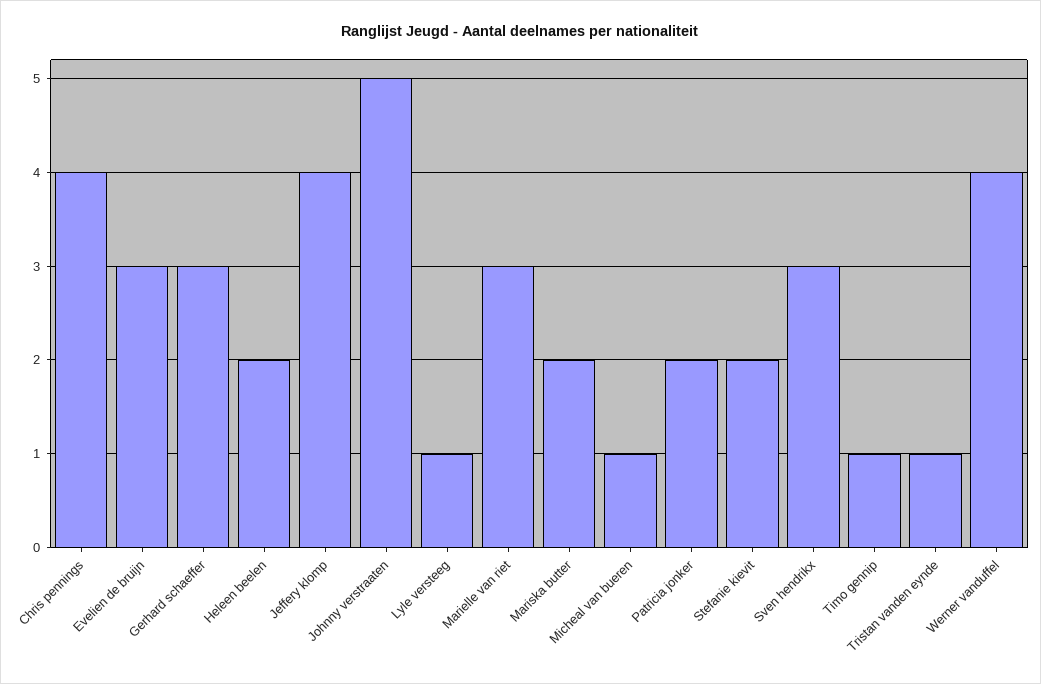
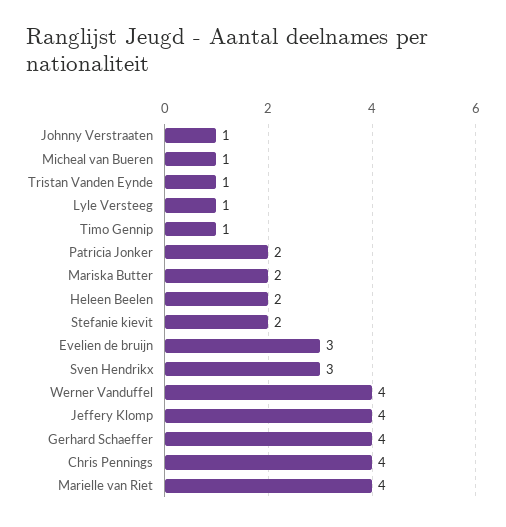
  {
    "Chris pennings": 4,
    "Evelien de bruijn": 3,
-   "Gerhard schaeffer": 3,
+   "Gerhard schaeffer": 4,
    "Heleen beelen": 2,
    "Jeffery klomp": 4,
-   "Johnny verstraaten": 5,
+   "Johnny verstraaten": 1,
    "Lyle versteeg": 1,
-   "Marielle van riet": 3,
+   "Marielle van riet": 4,
    "Mariska butter": 2,
    "Micheal van bueren": 1,
    "Patricia jonker": 2,
    "Stefanie kievit": 2,
    "Sven hendrikx": 3,
    "Timo gennip": 1,
    "Tristan vanden eynde": 1,
    "Werner vanduffel": 4
  }

